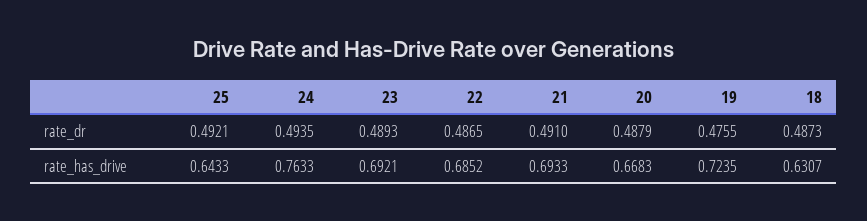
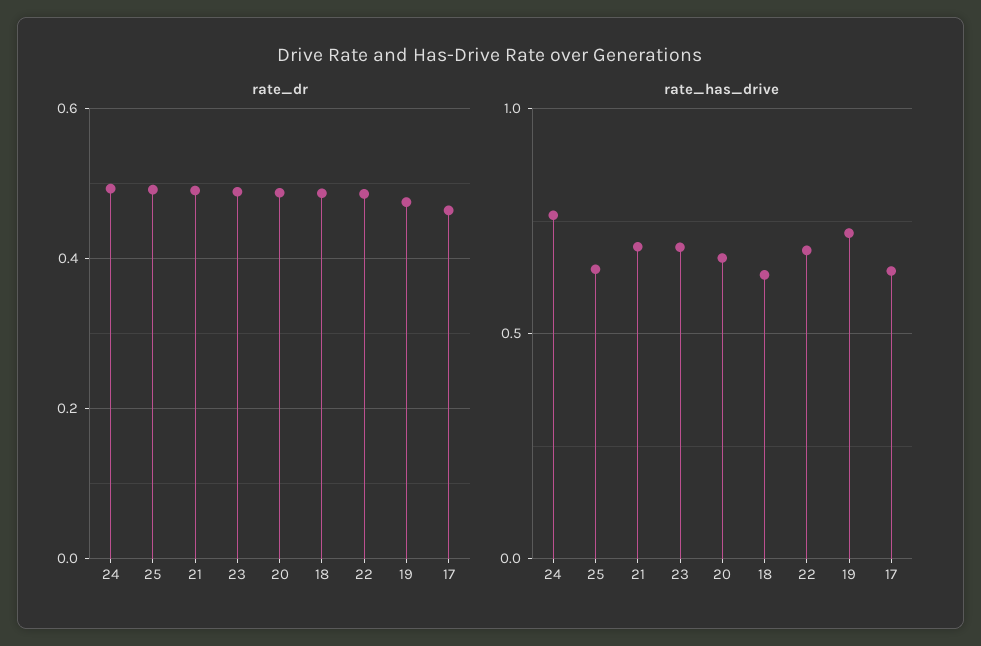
  {
    "rate_dr": {
      "25": 0.4921,
      "24": 0.4935,
      "23": 0.4893,
      "22": 0.4865,
      "21": 0.491,
      "20": 0.4879,
      "19": 0.4755,
-     "18": 0.4873
+     "18": 0.4873,
+     "17": 0.46
    },
    "rate_has_drive": {
      "25": 0.6433,
      "24": 0.7633,
      "23": 0.6921,
      "22": 0.6852,
      "21": 0.6933,
      "20": 0.6683,
      "19": 0.7235,
-     "18": 0.6307
+     "18": 0.6307,
+     "17": 0.65
    }
  }

